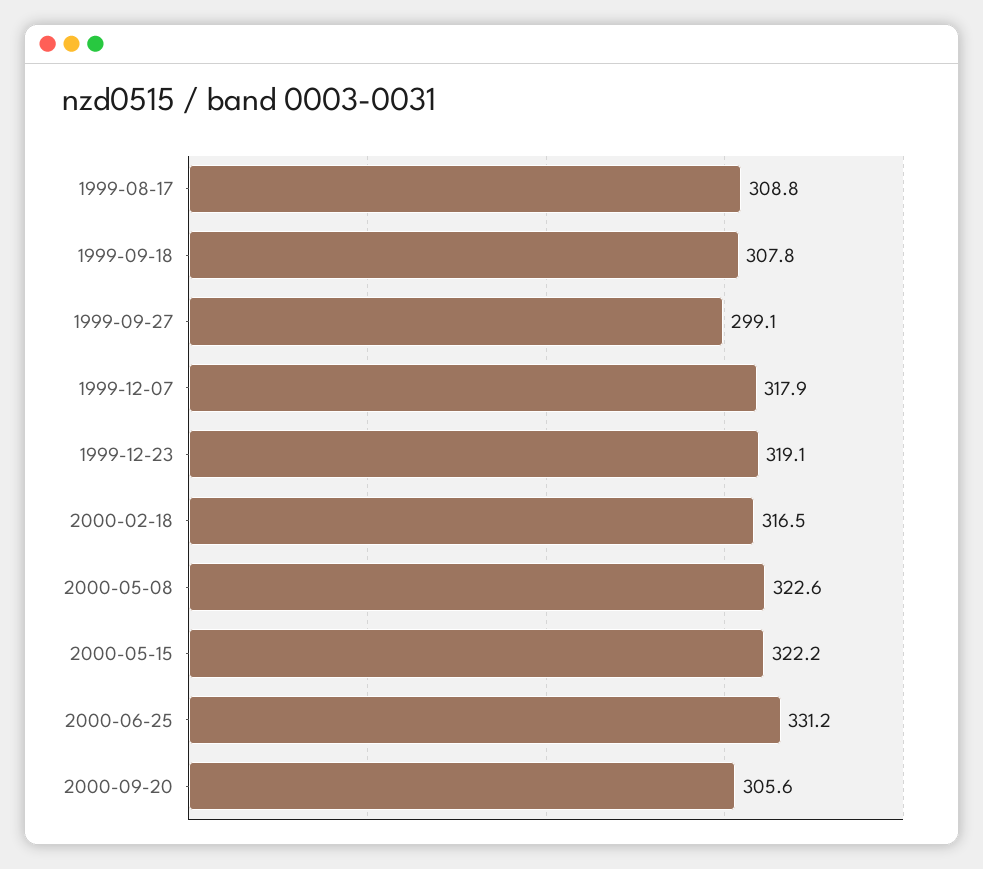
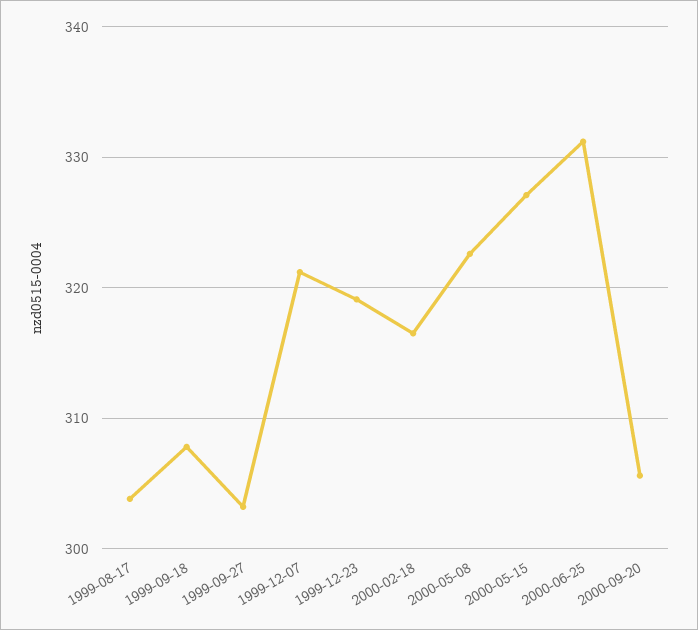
  {
-   "1999-08-17": 308.8,
+   "1999-08-17": 304,
    "1999-09-18": 307.8,
-   "1999-09-27": 299.1,
+   "1999-09-27": 303,
-   "1999-12-07": 317.9,
+   "1999-12-07": 321,
    "1999-12-23": 319.1,
    "2000-02-18": 316.5,
    "2000-05-08": 322.6,
-   "2000-05-15": 322.2,
+   "2000-05-15": 327,
    "2000-06-25": 331.2,
    "2000-09-20": 305.6
  }

